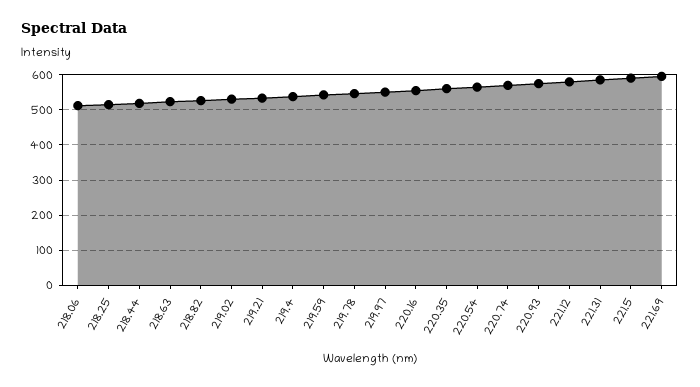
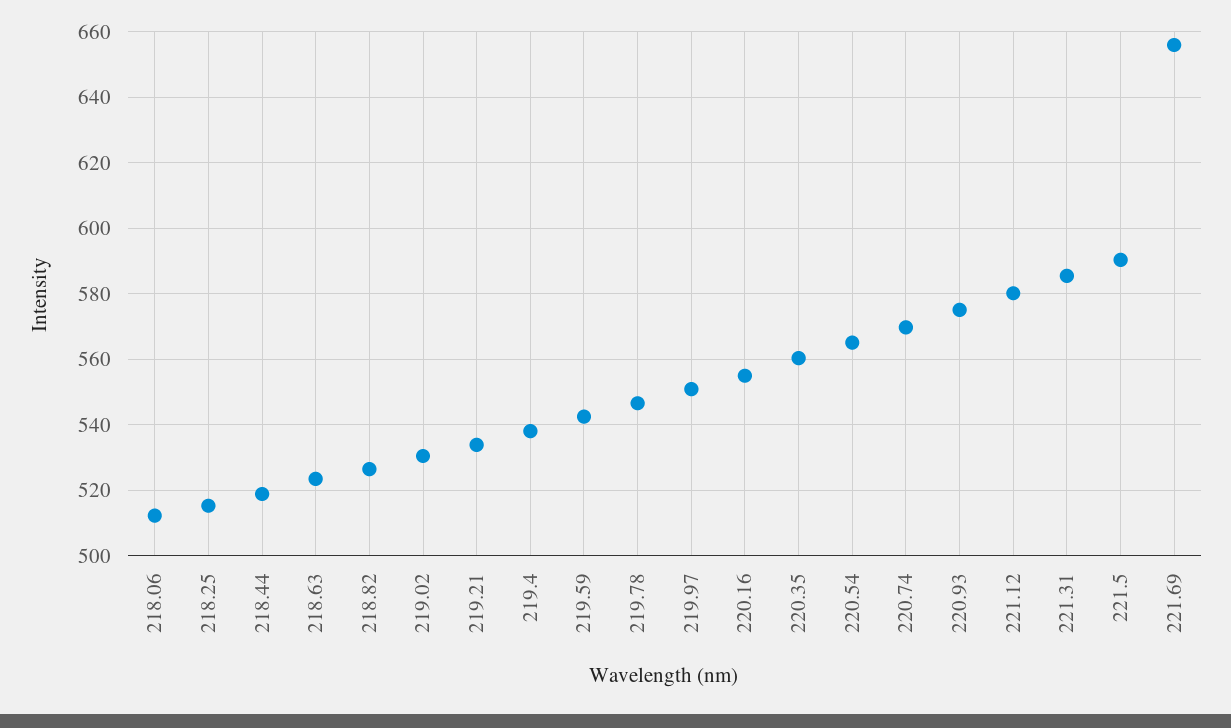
  {
    "218.06": 512,
    "218.25": 516,
    "218.44": 518,
    "218.63": 524,
    "218.82": 526,
    "219.02": 530,
    "219.21": 534,
    "219.4": 538,
    "219.59": 542,
    "219.78": 546,
    "219.97": 550,
    "220.16": 554,
    "220.35": 560,
    "220.54": 566,
    "220.74": 570,
    "220.93": 576,
    "221.12": 580,
    "221.31": 586,
    "221.5": 590,
-   "221.69": 600
+   "221.69": 656
  }

